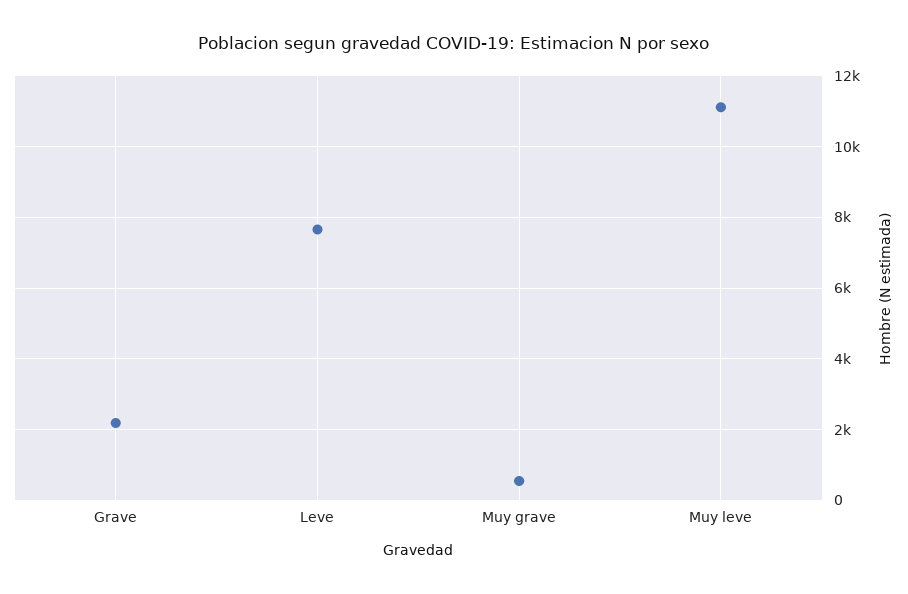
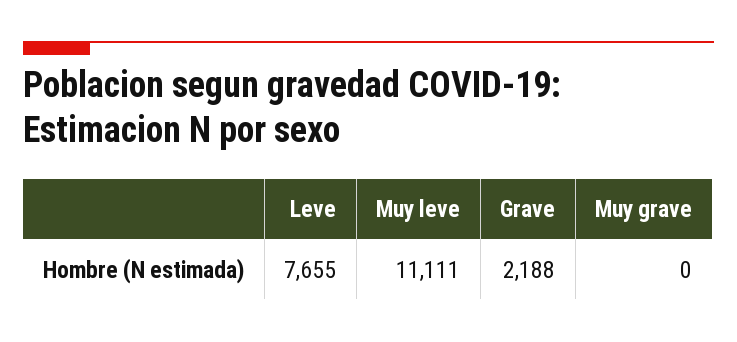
  {
    "Grave": 2188,
    "Leve": 7655,
-   "Muy grave": 600,
+   "Muy grave": 0,
    "Muy leve": 11111
  }

